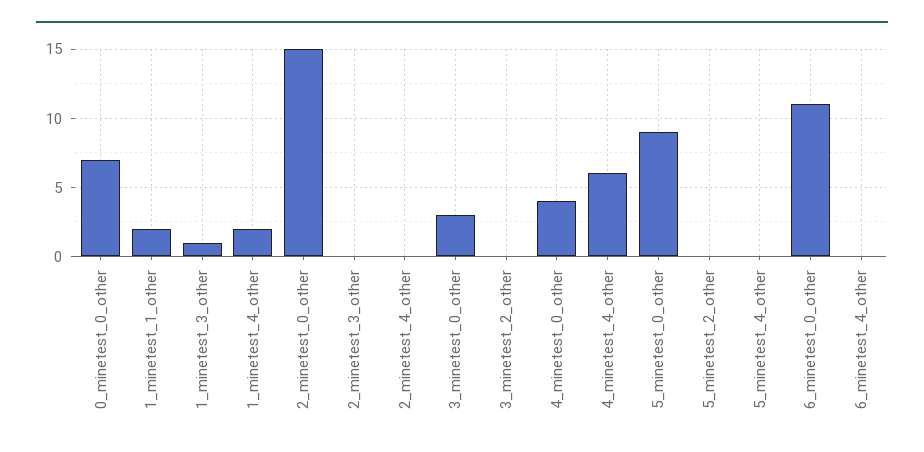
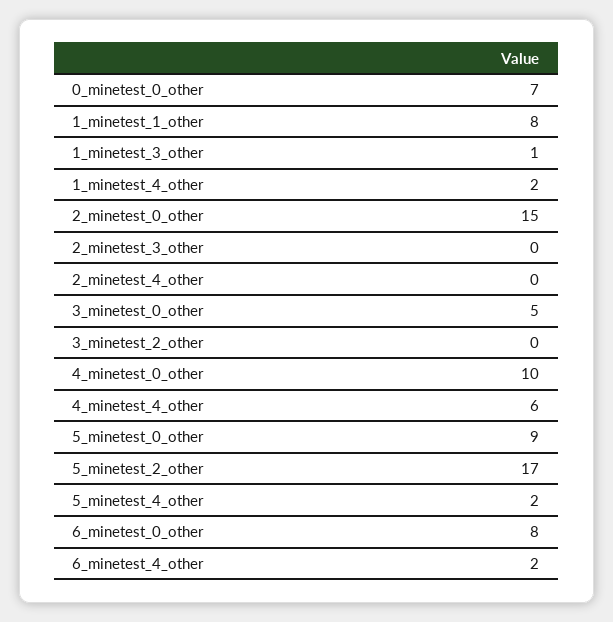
  {
    "0_minetest_0_other": 7,
-   "1_minetest_1_other": 2,
+   "1_minetest_1_other": 8,
    "1_minetest_3_other": 1,
    "1_minetest_4_other": 2,
    "2_minetest_0_other": 15,
    "2_minetest_3_other": 0,
    "2_minetest_4_other": 0,
-   "3_minetest_0_other": 3,
+   "3_minetest_0_other": 5,
    "3_minetest_2_other": 0,
-   "4_minetest_0_other": 4,
+   "4_minetest_0_other": 10,
    "4_minetest_4_other": 6,
    "5_minetest_0_other": 9,
-   "5_minetest_2_other": 0,
+   "5_minetest_2_other": 17,
-   "5_minetest_4_other": 0,
+   "5_minetest_4_other": 2,
-   "6_minetest_0_other": 11,
+   "6_minetest_0_other": 8,
-   "6_minetest_4_other": 0
+   "6_minetest_4_other": 2
  }

